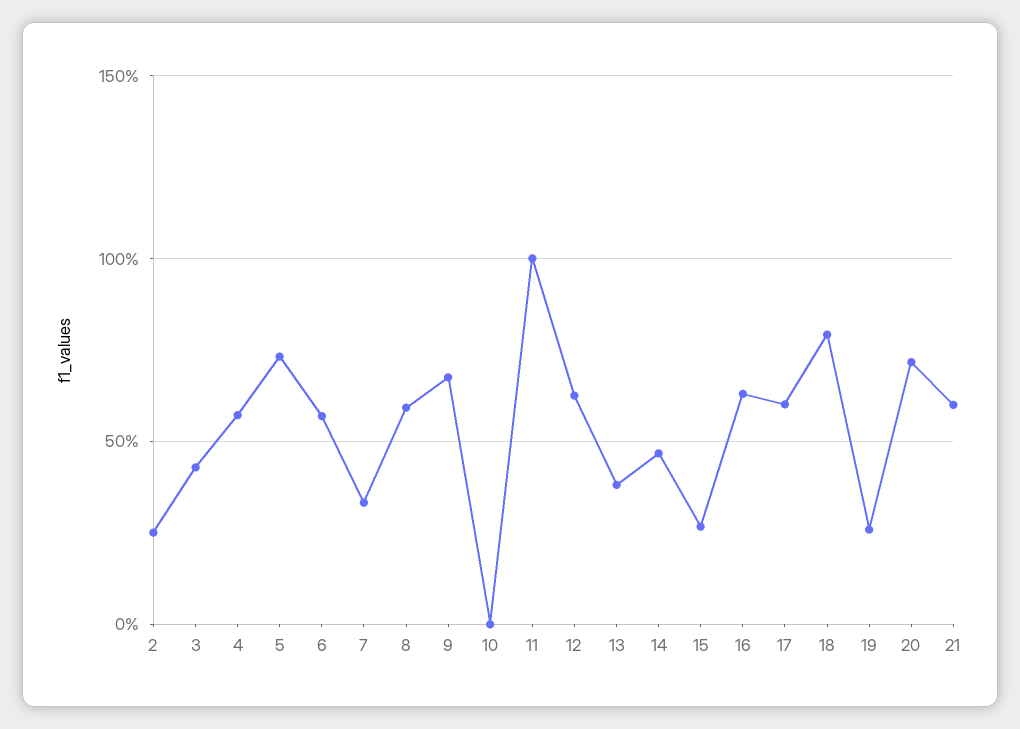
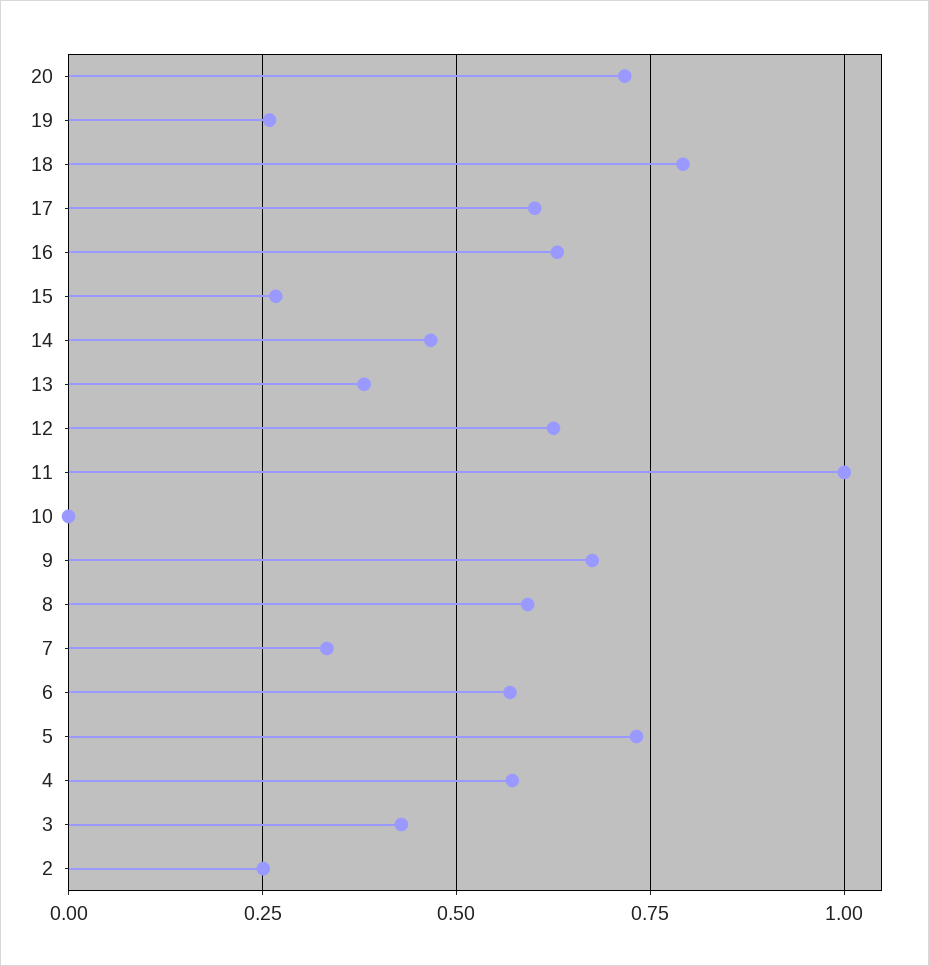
  {
    "2": 0.25,
    "3": 0.425,
    "4": 0.575,
    "5": 0.725,
    "6": 0.575,
    "7": 0.325,
    "8": 0.6,
    "9": 0.675,
    "10": 0,
    "11": 1,
    "12": 0.625,
    "13": 0.375,
    "14": 0.475,
    "15": 0.275,
    "16": 0.625,
    "17": 0.6,
    "18": 0.8,
    "19": 0.25,
-   "20": 0.725,
+   "20": 0.725
-   "21": 0.6
  }

